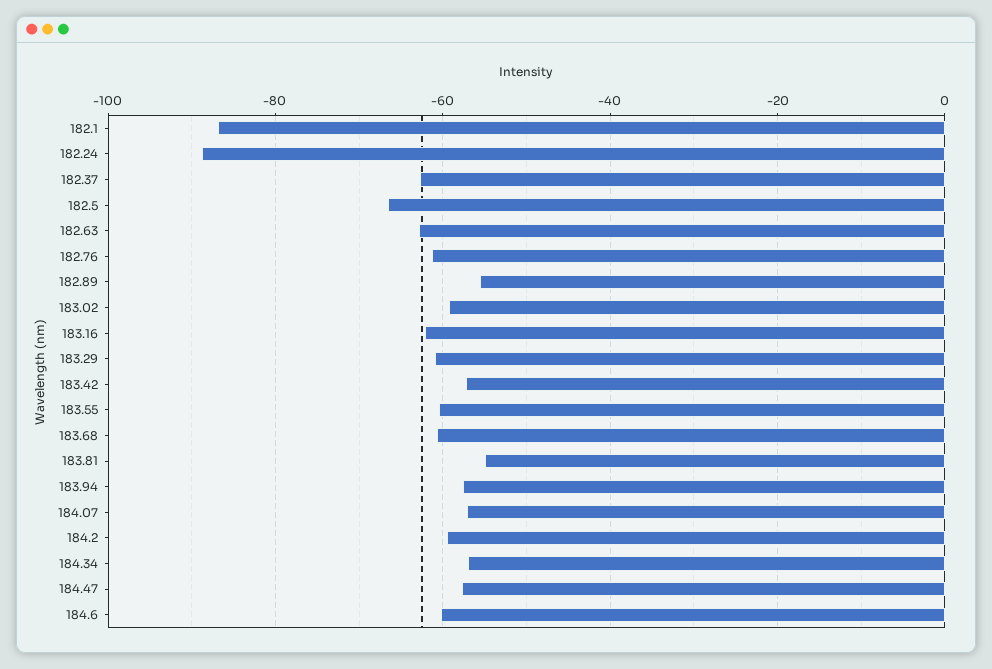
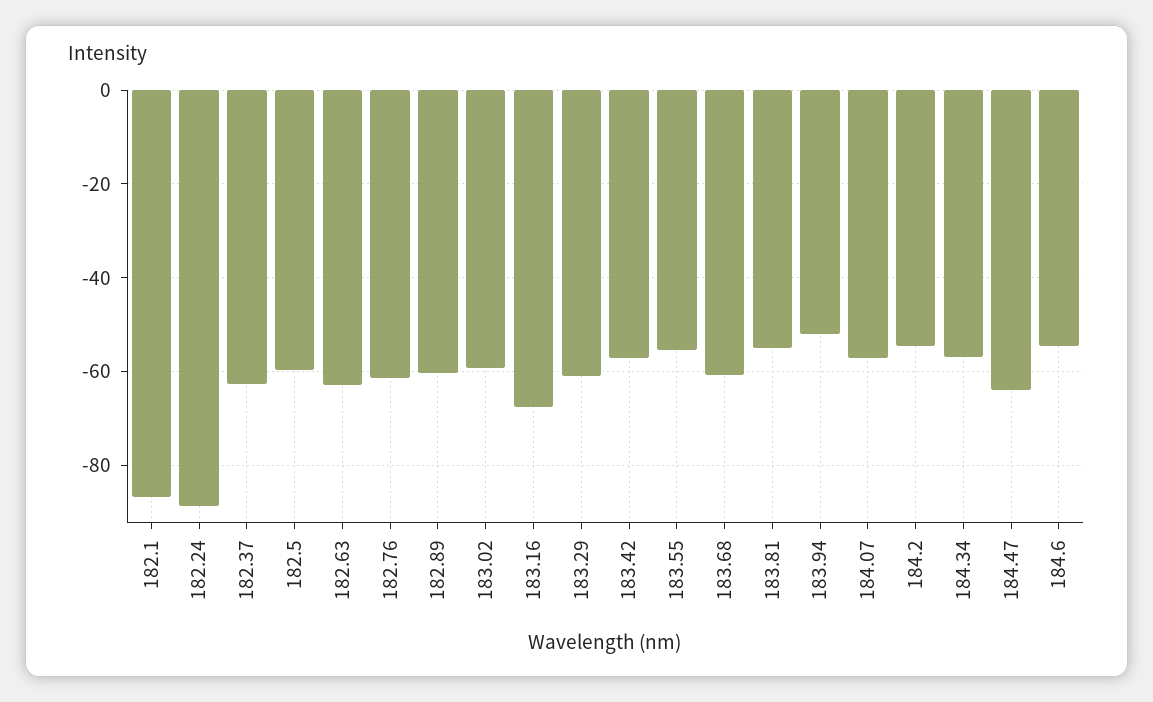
  {
    "182.1": -86,
    "182.24": -88,
    "182.37": -62,
-   "182.5": -66,
+   "182.5": -60,
    "182.63": -62,
    "182.76": -62,
-   "182.89": -56,
+   "182.89": -60,
    "183.02": -60,
-   "183.16": -62,
+   "183.16": -68,
    "183.29": -60,
    "183.42": -58,
-   "183.55": -60,
+   "183.55": -56,
    "183.68": -60,
    "183.81": -54,
-   "183.94": -58,
+   "183.94": -52,
    "184.07": -58,
-   "184.2": -60,
+   "184.2": -54,
    "184.34": -58,
-   "184.47": -58,
+   "184.47": -64,
-   "184.6": -60
+   "184.6": -54
  }

